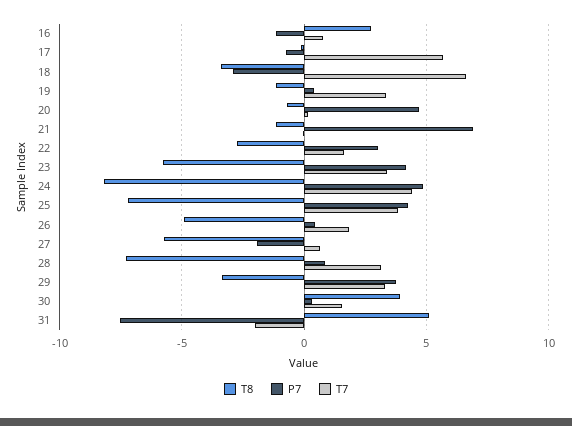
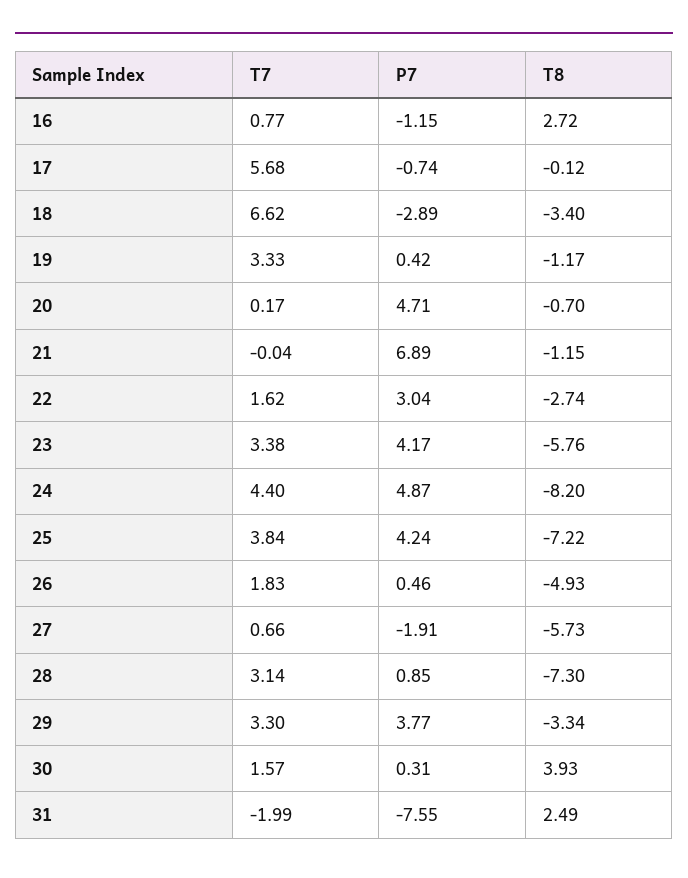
  {
    "T8": {
      "16": 2.72,
      "17": -0.12,
      "18": -3.4,
      "19": -1.17,
      "20": -0.7,
      "21": -1.15,
      "22": -2.74,
      "23": -5.76,
      "24": -8.2,
      "25": -7.22,
      "26": -4.93,
      "27": -5.73,
      "28": -7.3,
      "29": -3.34,
      "30": 3.93,
-     "31": 5
+     "31": 2.49
    },
    "P7": {
      "16": -1.15,
      "17": -0.74,
      "18": -2.89,
      "19": 0.42,
      "20": 4.71,
      "21": 6.89,
      "22": 3.04,
      "23": 4.17,
      "24": 4.87,
      "25": 4.24,
      "26": 0.46,
      "27": -1.91,
      "28": 0.85,
      "29": 3.77,
      "30": 0.31,
      "31": -7.55
    },
    "T7": {
      "16": 0.77,
      "17": 5.68,
      "18": 6.62,
      "19": 3.33,
      "20": 0.17,
      "21": -0.04,
      "22": 1.62,
      "23": 3.38,
      "24": 4.4,
      "25": 3.84,
      "26": 1.83,
      "27": 0.66,
      "28": 3.14,
      "29": 3.3,
      "30": 1.57,
      "31": -1.99
    }
  }

